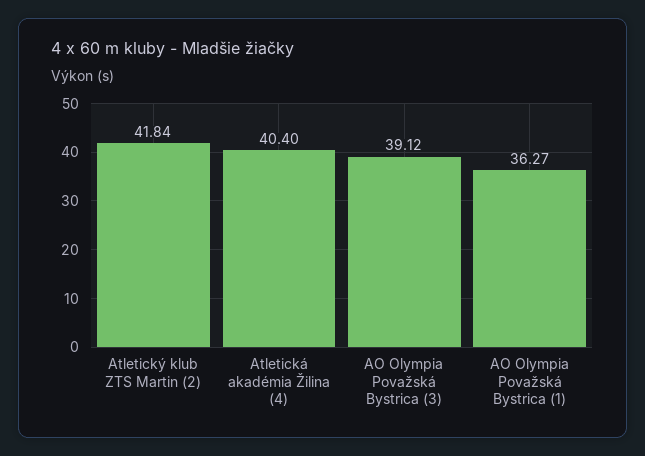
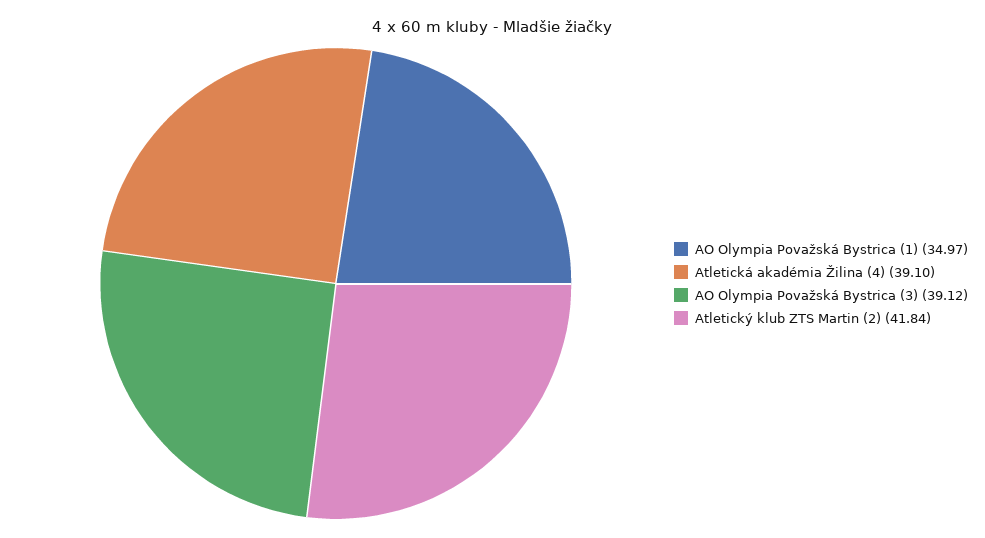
  {
    "Atletický klub ZTS Martin (2)": 41.84,
-   "Atletická akadémia Žilina (4)": 40.4,
+   "Atletická akadémia Žilina (4)": 39.1,
    "AO Olympia Považská Bystrica (3)": 39.12,
-   "AO Olympia Považská Bystrica (1)": 36.27
+   "AO Olympia Považská Bystrica (1)": 34.97
  }

